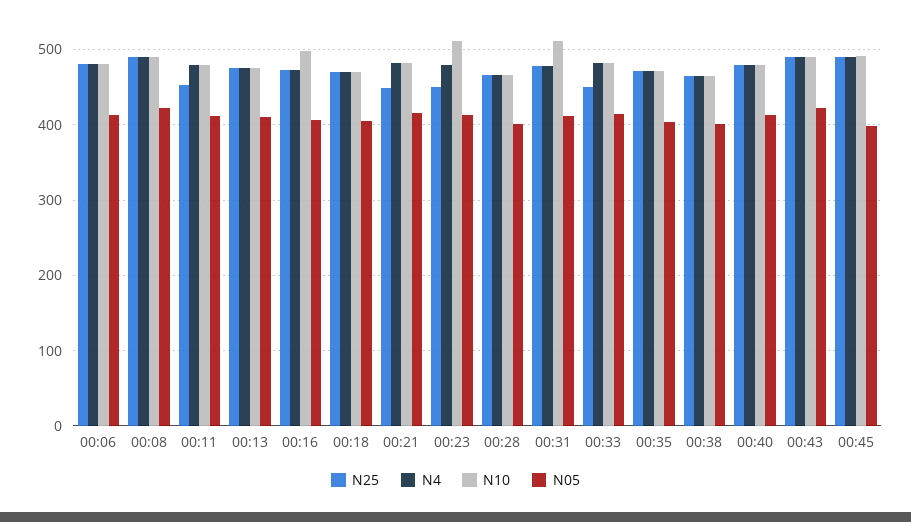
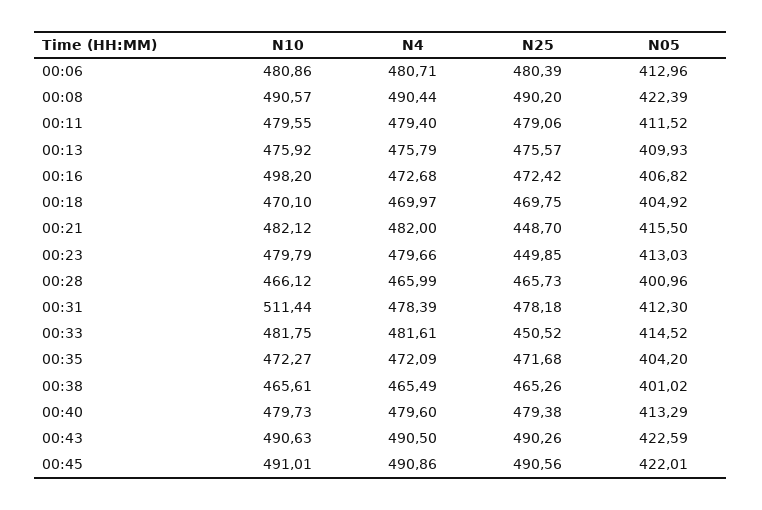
  {
    "N25": {
      "00:06": 480.39,
      "00:08": 490.2,
-     "00:11": 450,
+     "00:11": 479.06,
      "00:13": 475.57,
      "00:16": 472.42,
      "00:18": 469.75,
      "00:21": 448.7,
      "00:23": 449.85,
      "00:28": 465.73,
      "00:31": 478.18,
      "00:33": 450.52,
      "00:35": 471.68,
      "00:38": 465.26,
      "00:40": 479.38,
      "00:43": 490.26,
      "00:45": 490.56
    },
    "N4": {
      "00:06": 480.71,
      "00:08": 490.44,
      "00:11": 479.4,
      "00:13": 475.79,
      "00:16": 472.68,
      "00:18": 469.97,
      "00:21": 482,
      "00:23": 479.66,
      "00:28": 465.99,
      "00:31": 478.39,
      "00:33": 481.61,
      "00:35": 472.09,
      "00:38": 465.49,
      "00:40": 479.6,
      "00:43": 490.5,
      "00:45": 490.86
    },
    "N10": {
      "00:06": 480.86,
      "00:08": 490.57,
      "00:11": 479.55,
      "00:13": 475.92,
      "00:16": 498.2,
      "00:18": 470.1,
      "00:21": 482.12,
-     "00:23": 510,
+     "00:23": 479.79,
      "00:28": 466.12,
      "00:31": 511.44,
      "00:33": 481.75,
      "00:35": 472.27,
      "00:38": 465.61,
      "00:40": 479.73,
      "00:43": 490.63,
      "00:45": 491.01
    },
    "N05": {
      "00:06": 412.96,
      "00:08": 422.39,
      "00:11": 411.52,
      "00:13": 409.93,
      "00:16": 406.82,
      "00:18": 404.92,
      "00:21": 415.5,
      "00:23": 413.03,
      "00:28": 400.96,
      "00:31": 412.3,
      "00:33": 414.52,
      "00:35": 404.2,
      "00:38": 401.02,
      "00:40": 413.29,
      "00:43": 422.59,
-     "00:45": 400
+     "00:45": 422.01
    }
  }

